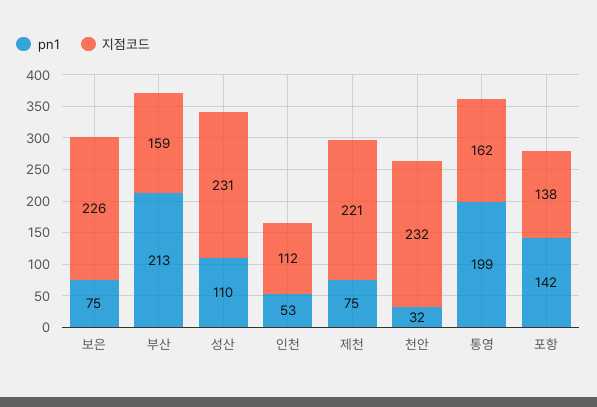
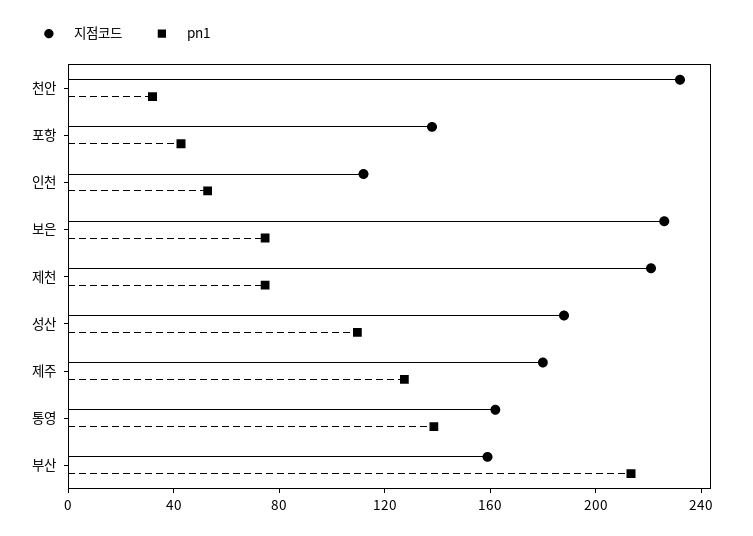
  {
    "pn1": {
      "보은": 75,
      "부산": 213,
      "성산": 110,
      "인천": 53,
      "제천": 75,
      "천안": 32,
-     "통영": 199,
+     "통영": 140,
-     "포항": 142
+     "포항": 40,
+     "제주": 130
    },
    "지점코드": {
      "보은": 226,
      "부산": 159,
-     "성산": 231,
+     "성산": 190,
      "인천": 112,
      "제천": 221,
      "천안": 232,
      "통영": 162,
-     "포항": 138
+     "포항": 138,
+     "제주": 180
    }
  }

